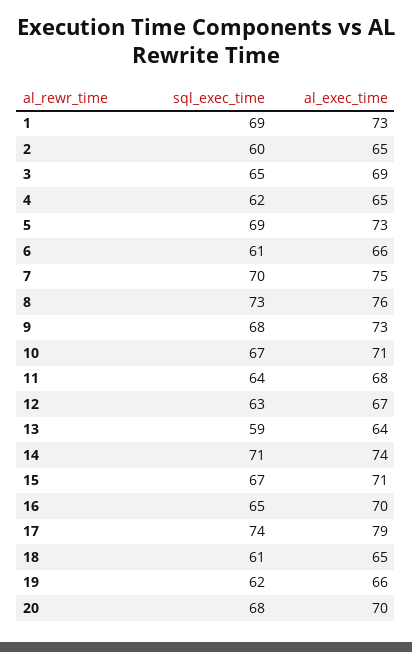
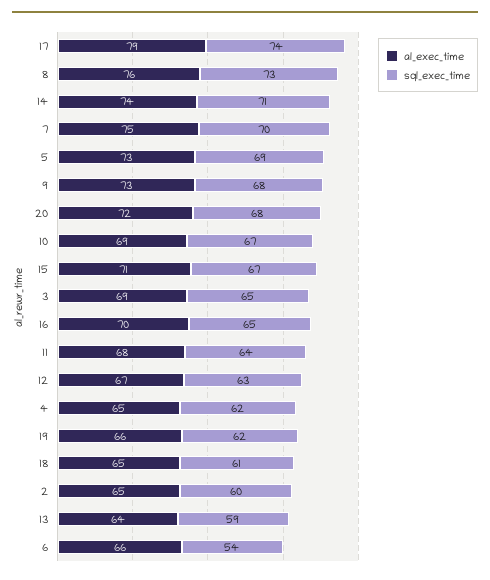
  {
    "sql_exec_time": {
-     "1": 69,
      "2": 60,
      "3": 65,
      "4": 62,
      "5": 69,
-     "6": 61,
+     "6": 54,
      "7": 70,
      "8": 73,
      "9": 68,
      "10": 67,
      "11": 64,
      "12": 63,
      "13": 59,
      "14": 71,
      "15": 67,
      "16": 65,
      "17": 74,
      "18": 61,
      "19": 62,
      "20": 68
    },
    "al_exec_time": {
-     "1": 73,
      "2": 65,
      "3": 69,
      "4": 65,
      "5": 73,
      "6": 66,
      "7": 75,
      "8": 76,
      "9": 73,
-     "10": 71,
+     "10": 69,
      "11": 68,
      "12": 67,
      "13": 64,
      "14": 74,
      "15": 71,
      "16": 70,
      "17": 79,
      "18": 65,
      "19": 66,
-     "20": 70
+     "20": 72
    }
  }

